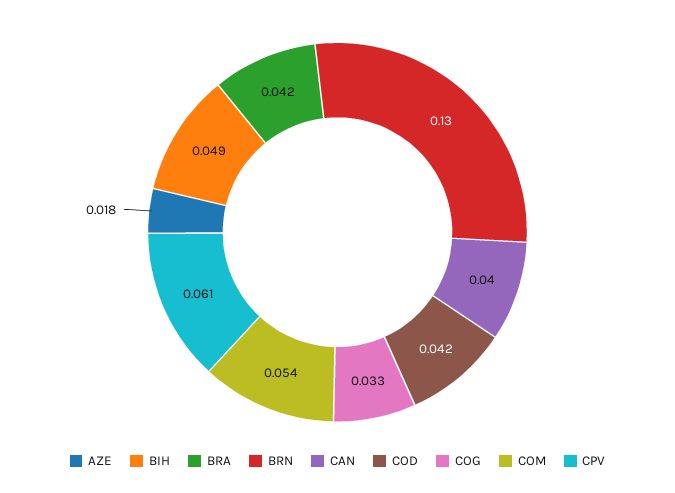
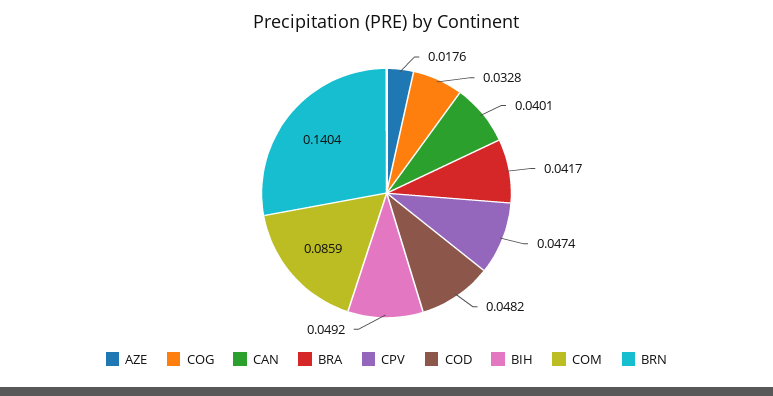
  {
    "AZE": 0.0176,
    "BIH": 0.0492,
    "BRA": 0.0417,
-   "BRN": 0.13,
+   "BRN": 0.1404,
    "CAN": 0.0401,
-   "COD": 0.042,
+   "COD": 0.0482,
    "COG": 0.0328,
-   "COM": 0.054,
+   "COM": 0.0859,
-   "CPV": 0.061
+   "CPV": 0.0474
  }

